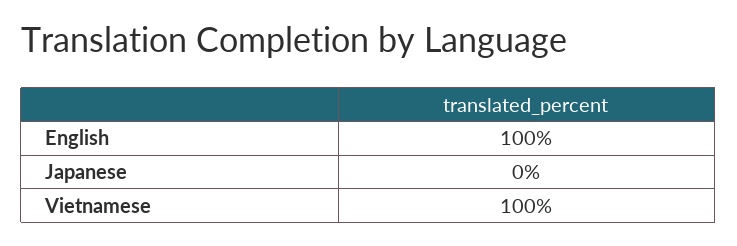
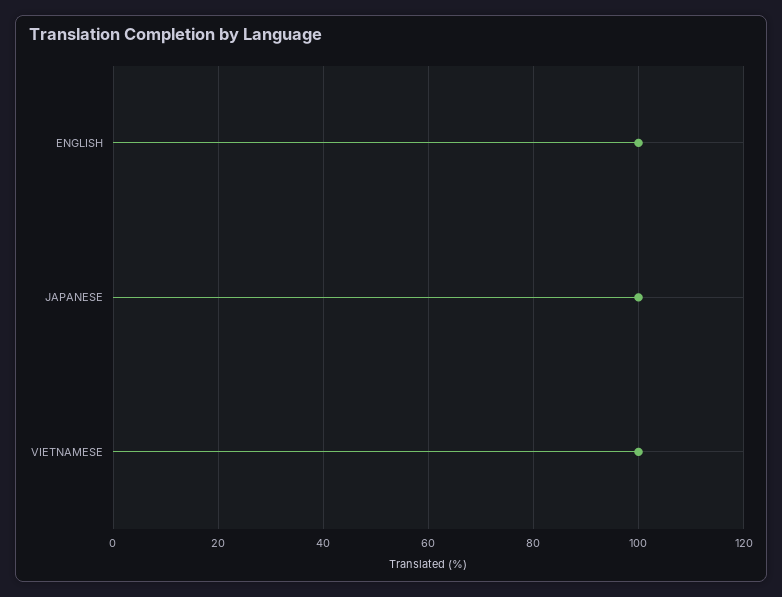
  {
    "English": 100,
-   "Japanese": 0,
+   "Japanese": 100,
    "Vietnamese": 100
  }

